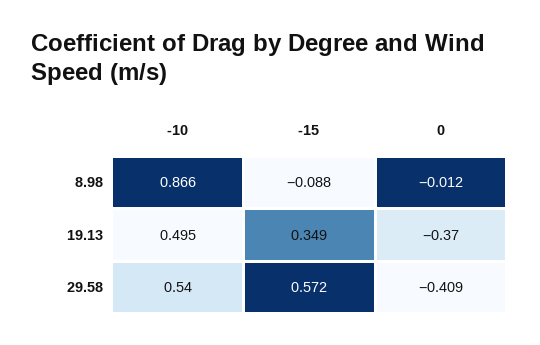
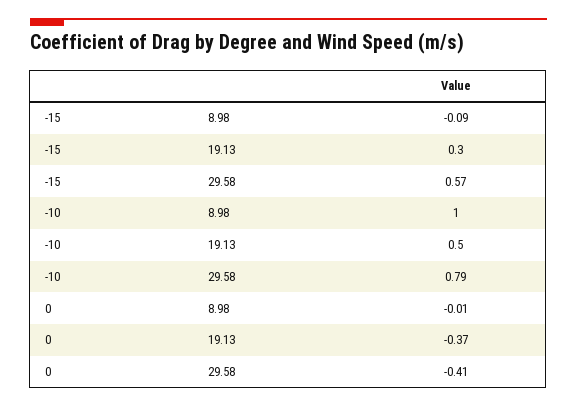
  {
    "-10": {
-     "8.98": 0.866,
+     "8.98": 1,
      "19.13": 0.495,
-     "29.58": 0.54
+     "29.58": 0.79
    },
    "-15": {
      "8.98": -0.088,
-     "19.13": 0.349,
+     "19.13": 0.3,
      "29.58": 0.572
    },
    "0": {
      "8.98": -0.012,
      "19.13": -0.37,
      "29.58": -0.409
    }
  }

